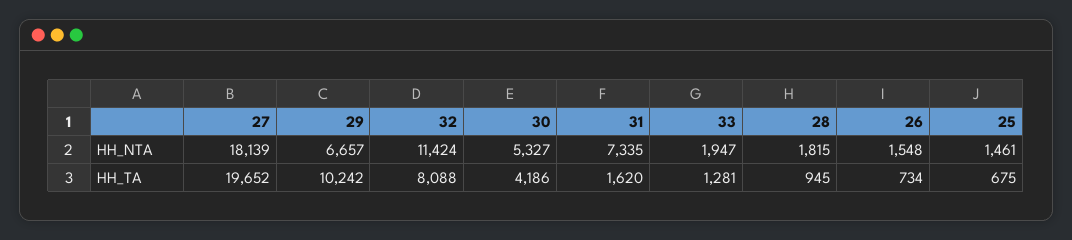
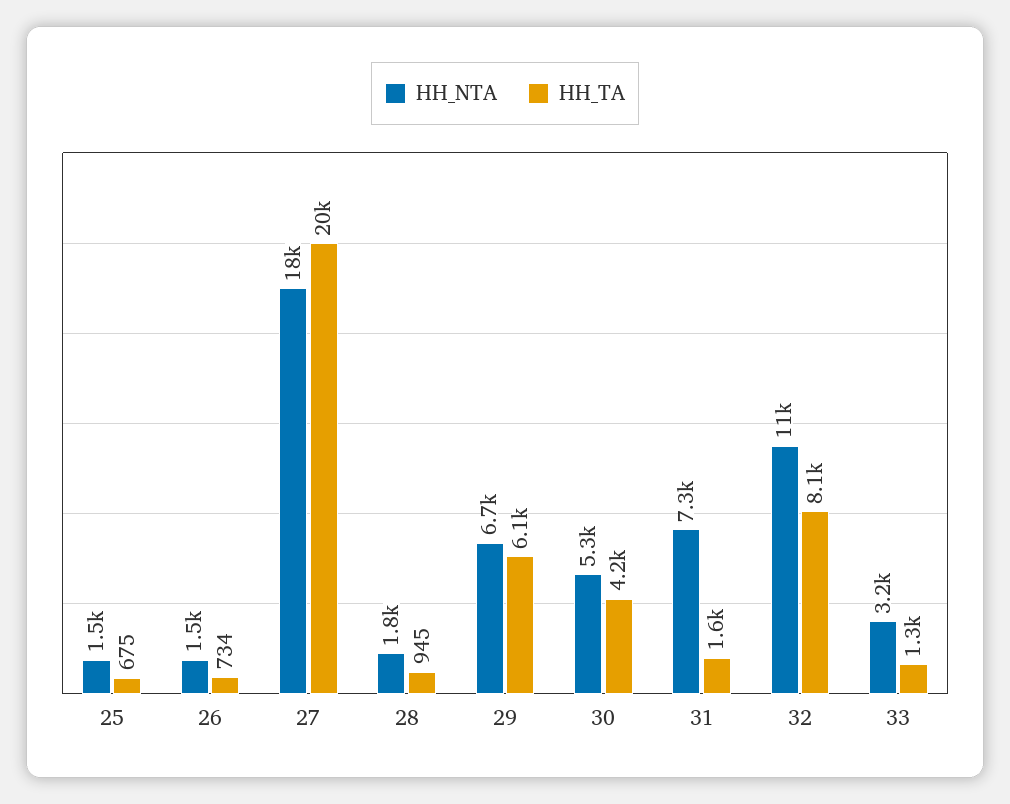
  {
    "HH_NTA": {
      "27": 18139,
      "29": 6657,
      "32": 11424,
      "30": 5327,
      "31": 7335,
-     "33": 1947,
+     "33": 3200,
      "28": 1815,
      "26": 1548,
      "25": 1461
    },
    "HH_TA": {
      "27": 19652,
-     "29": 10242,
+     "29": 6100,
      "32": 8088,
      "30": 4186,
      "31": 1620,
      "33": 1281,
      "28": 945,
      "26": 734,
      "25": 675
    }
  }

